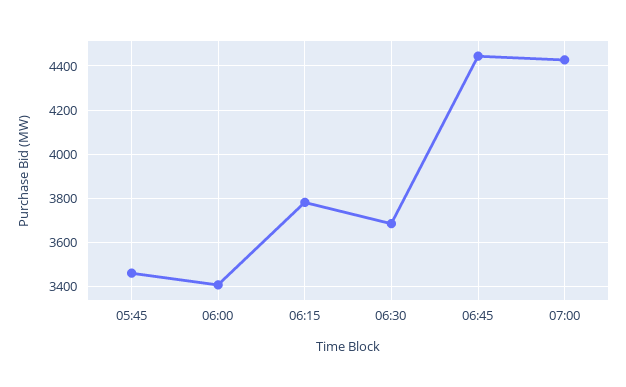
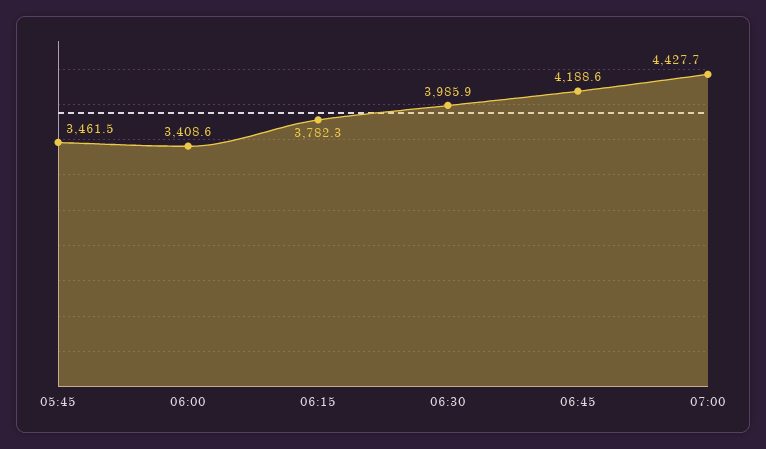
  {
    "05:45": 3461.5,
    "06:00": 3408.6,
    "06:15": 3782.3,
-   "06:30": 3700,
+   "06:30": 3985.9,
-   "06:45": 4450,
+   "06:45": 4188.6,
    "07:00": 4427.7
  }

